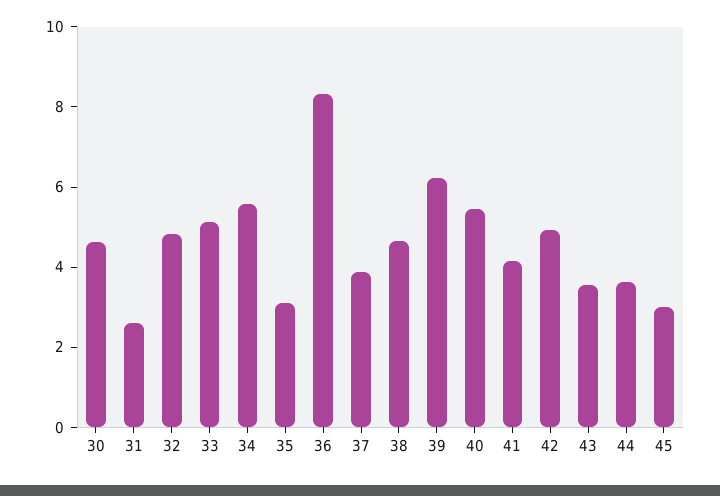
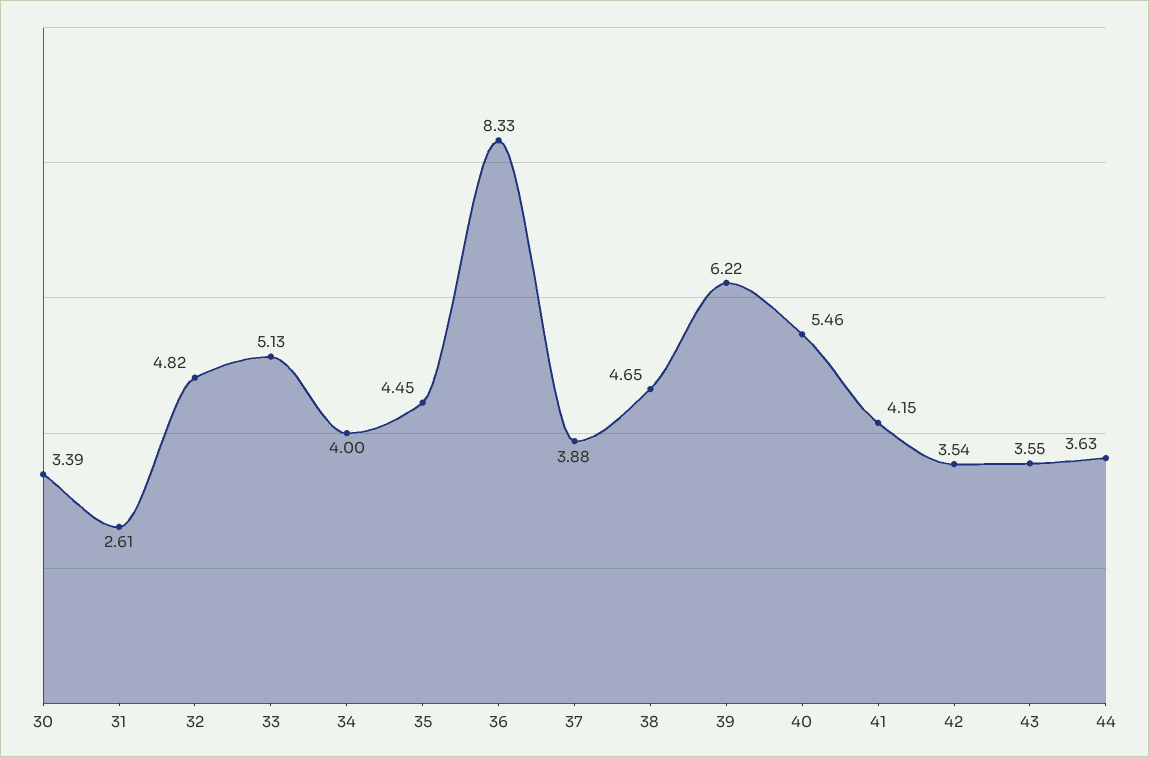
  {
-   "30": 4.5,
+   "30": 3.39,
    "31": 2.61,
    "32": 4.82,
    "33": 5.13,
-   "34": 5.5,
+   "34": 4,
-   "35": 3,
+   "35": 4.45,
    "36": 8.33,
    "37": 3.88,
    "38": 4.65,
    "39": 6.22,
    "40": 5.46,
    "41": 4.15,
-   "42": 5,
+   "42": 3.54,
    "43": 3.55,
-   "44": 3.63,
+   "44": 3.63
-   "45": 3
  }

